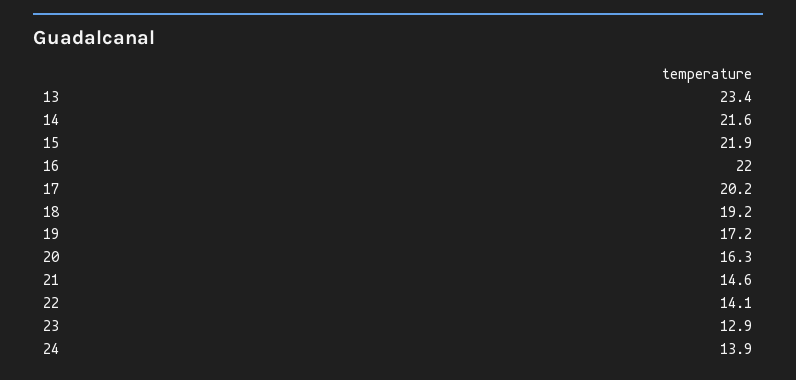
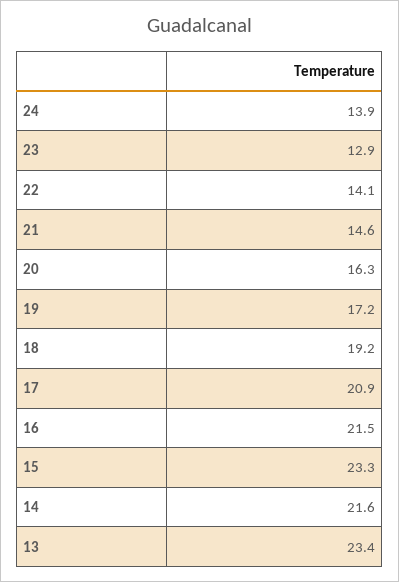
  {
    "13": 23.4,
    "14": 21.6,
-   "15": 21.9,
+   "15": 23.3,
-   "16": 22,
+   "16": 21.5,
-   "17": 20.2,
+   "17": 20.9,
    "18": 19.2,
    "19": 17.2,
    "20": 16.3,
    "21": 14.6,
    "22": 14.1,
    "23": 12.9,
    "24": 13.9
  }

